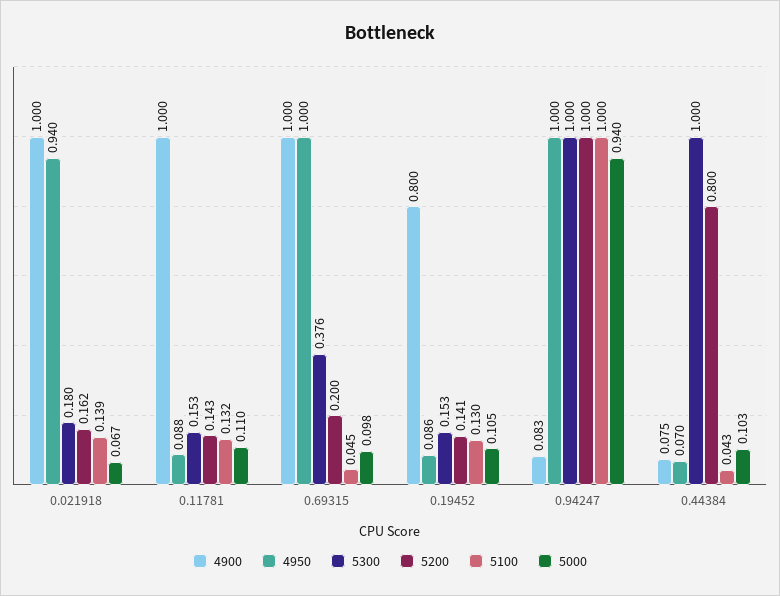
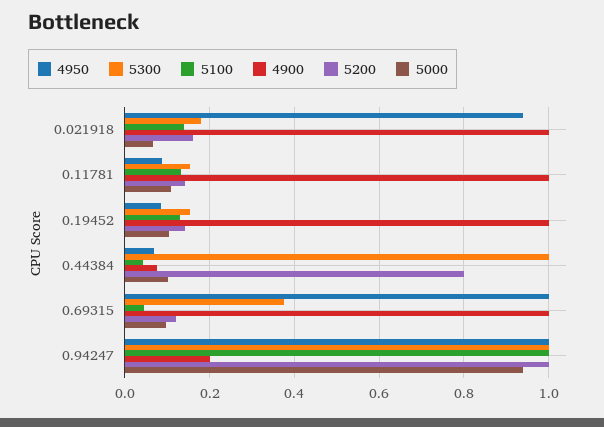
  {
    "4900": {
      "0.021918": 1,
      "0.11781": 1,
      "0.69315": 1,
-     "0.19452": 0.8,
+     "0.19452": 1,
-     "0.94247": 0.083,
+     "0.94247": 0.2,
      "0.44384": 0.075
    },
    "4950": {
      "0.021918": 0.94,
      "0.11781": 0.088,
      "0.69315": 1,
      "0.19452": 0.086,
      "0.94247": 1,
      "0.44384": 0.07
    },
    "5300": {
      "0.021918": 0.18,
      "0.11781": 0.153,
      "0.69315": 0.376,
      "0.19452": 0.153,
      "0.94247": 1,
      "0.44384": 1
    },
    "5200": {
      "0.021918": 0.162,
      "0.11781": 0.143,
-     "0.69315": 0.2,
+     "0.69315": 0.12,
      "0.19452": 0.141,
      "0.94247": 1,
      "0.44384": 0.8
    },
    "5100": {
      "0.021918": 0.139,
      "0.11781": 0.132,
      "0.69315": 0.045,
      "0.19452": 0.13,
      "0.94247": 1,
      "0.44384": 0.043
    },
    "5000": {
      "0.021918": 0.067,
      "0.11781": 0.11,
      "0.69315": 0.098,
      "0.19452": 0.105,
      "0.94247": 0.94,
      "0.44384": 0.103
    }
  }

